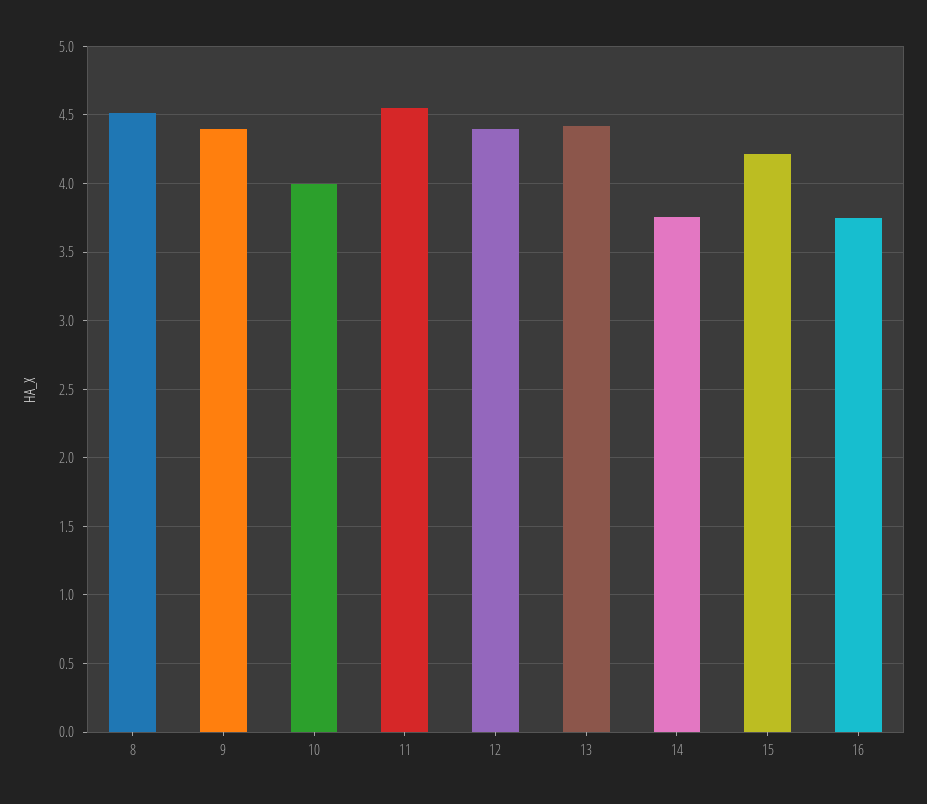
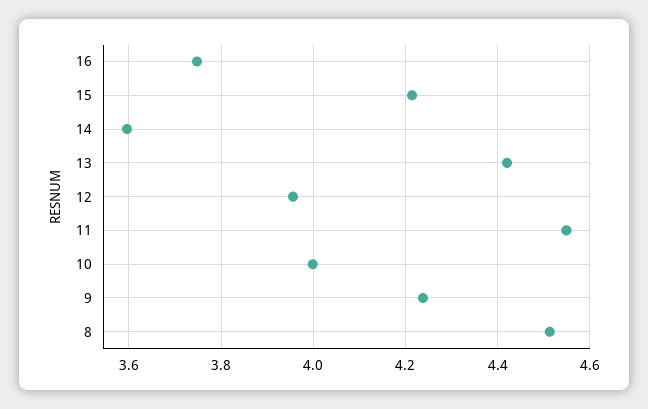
  {
    "8": 4.52,
-   "9": 4.4,
+   "9": 4.24,
    "10": 4,
    "11": 4.54,
-   "12": 4.4,
+   "12": 3.96,
    "13": 4.42,
-   "14": 3.75,
+   "14": 3.6,
    "15": 4.22,
    "16": 3.74
  }

